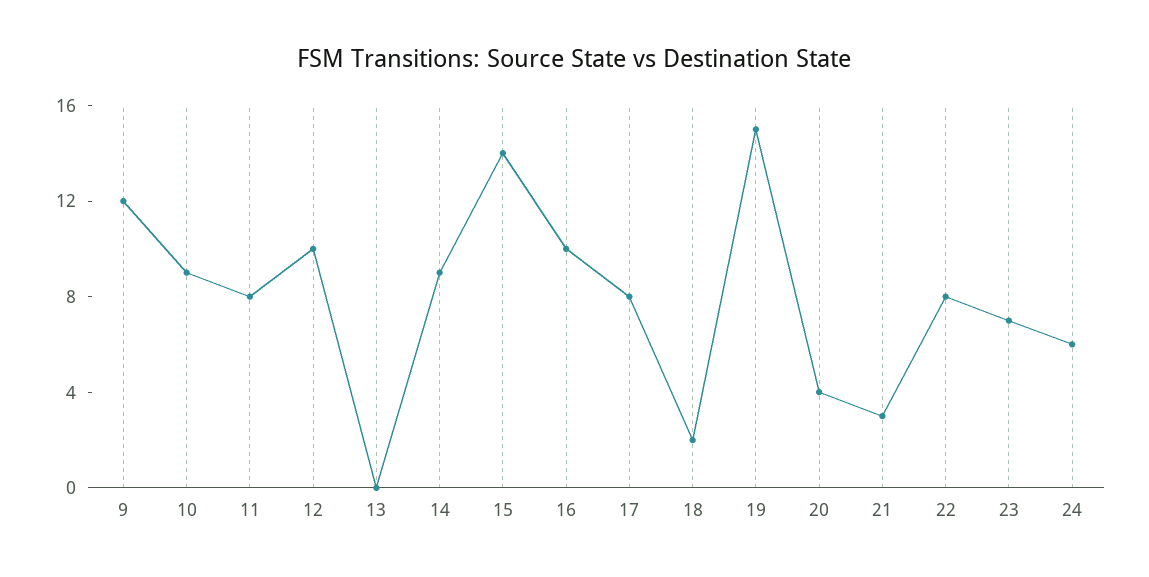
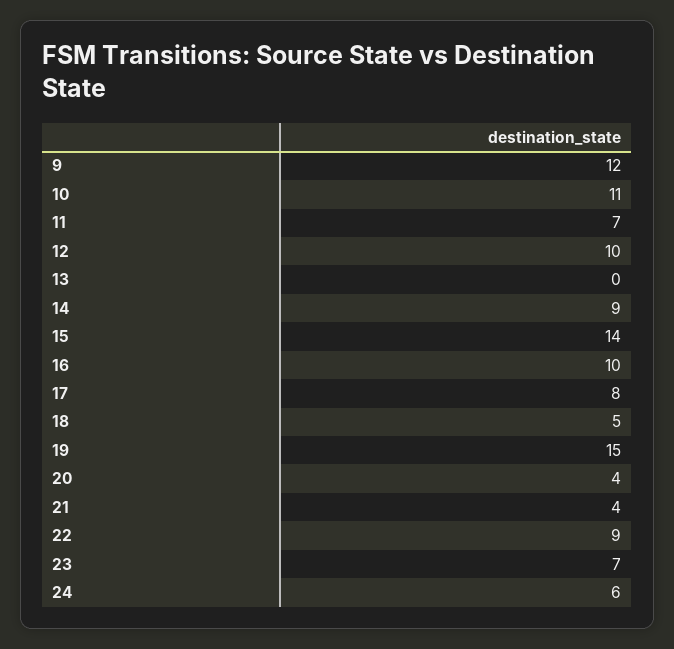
  {
    "9": 12,
-   "10": 9,
+   "10": 11,
-   "11": 8,
+   "11": 7,
    "12": 10,
    "13": 0,
    "14": 9,
    "15": 14,
    "16": 10,
    "17": 8,
-   "18": 2,
+   "18": 5,
    "19": 15,
    "20": 4,
-   "21": 3,
+   "21": 4,
-   "22": 8,
+   "22": 9,
    "23": 7,
    "24": 6
  }

